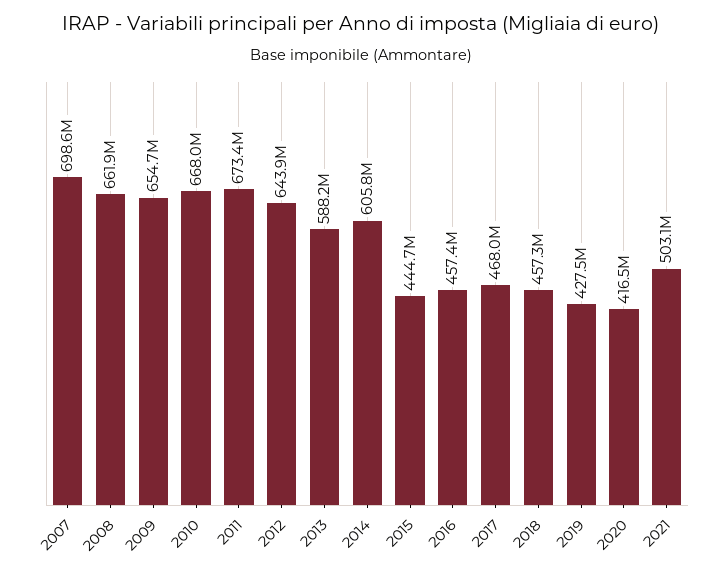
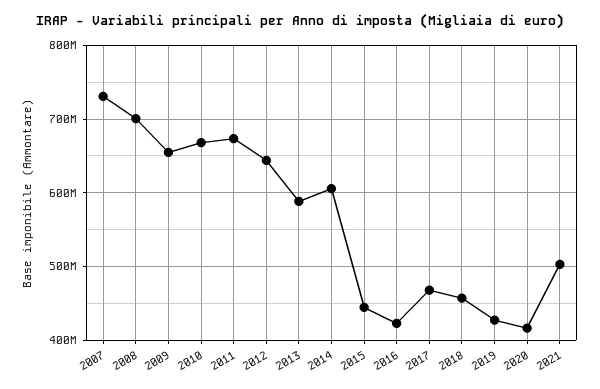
  {
-   "2007": 698600000,
+   "2007": 730000000,
-   "2008": 661900000,
+   "2008": 700000000,
    "2009": 654700000,
    "2010": 668000000,
    "2011": 673400000,
    "2012": 643900000,
    "2013": 588200000,
    "2014": 605800000,
    "2015": 444700000,
-   "2016": 457400000,
+   "2016": 420000000,
    "2017": 468000000,
    "2018": 457300000,
    "2019": 427500000,
    "2020": 416500000,
    "2021": 503100000
  }

